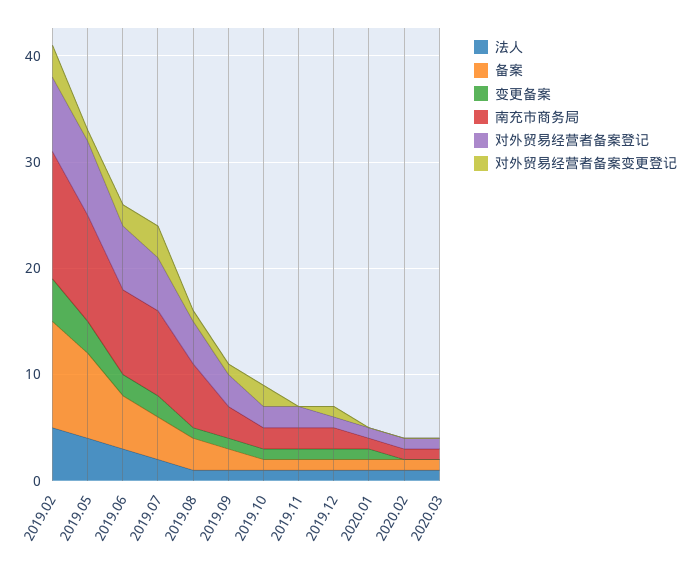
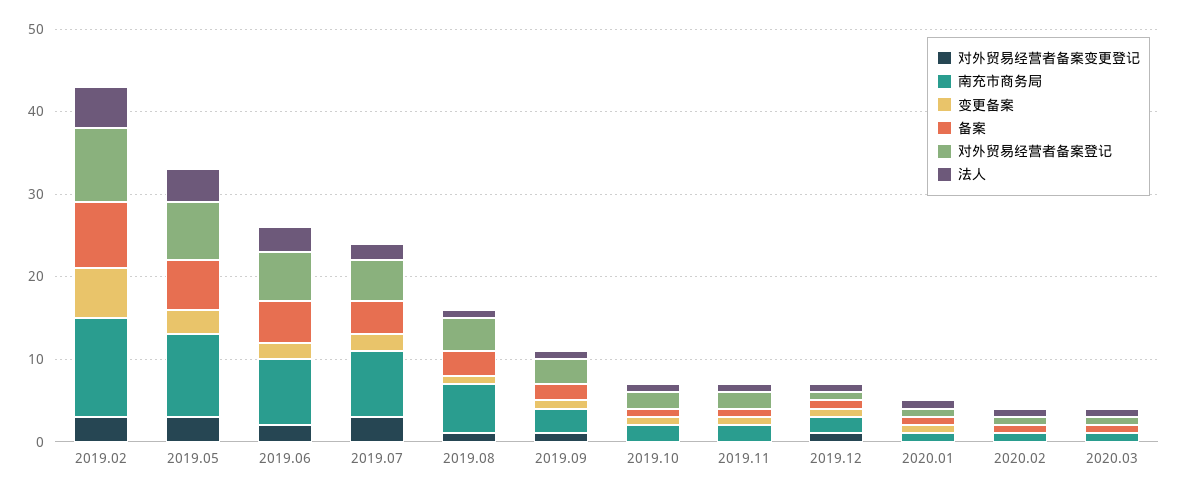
  {
    "法人": {
      "2019.02": 5,
      "2019.05": 4,
      "2019.06": 3,
      "2019.07": 2,
      "2019.08": 1,
      "2019.09": 1,
      "2019.10": 1,
      "2019.11": 1,
      "2019.12": 1,
      "2020.01": 1,
      "2020.02": 1,
      "2020.03": 1
    },
    "备案": {
-     "2019.02": 10,
+     "2019.02": 8,
-     "2019.05": 8,
+     "2019.05": 6,
      "2019.06": 5,
      "2019.07": 4,
      "2019.08": 3,
      "2019.09": 2,
      "2019.10": 1,
      "2019.11": 1,
      "2019.12": 1,
      "2020.01": 1,
      "2020.02": 1,
      "2020.03": 1
    },
    "变更备案": {
-     "2019.02": 4,
+     "2019.02": 6,
      "2019.05": 3,
      "2019.06": 2,
      "2019.07": 2,
      "2019.08": 1,
      "2019.09": 1,
      "2019.10": 1,
      "2019.11": 1,
      "2019.12": 1,
      "2020.01": 1,
      "2020.02": 0,
      "2020.03": 0
    },
    "南充市商务局": {
      "2019.02": 12,
      "2019.05": 10,
      "2019.06": 8,
      "2019.07": 8,
      "2019.08": 6,
      "2019.09": 3,
      "2019.10": 2,
      "2019.11": 2,
      "2019.12": 2,
      "2020.01": 1,
      "2020.02": 1,
      "2020.03": 1
    },
    "对外贸易经营者备案登记": {
-     "2019.02": 7,
+     "2019.02": 9,
      "2019.05": 7,
      "2019.06": 6,
      "2019.07": 5,
      "2019.08": 4,
      "2019.09": 3,
      "2019.10": 2,
      "2019.11": 2,
      "2019.12": 1,
      "2020.01": 1,
      "2020.02": 1,
      "2020.03": 1
    },
    "对外贸易经营者备案变更登记": {
      "2019.02": 3,
-     "2019.05": 1,
+     "2019.05": 3,
      "2019.06": 2,
      "2019.07": 3,
      "2019.08": 1,
      "2019.09": 1,
-     "2019.10": 2,
+     "2019.10": 0,
      "2019.11": 0,
      "2019.12": 1,
      "2020.01": 0,
      "2020.02": 0,
      "2020.03": 0
    }
  }

